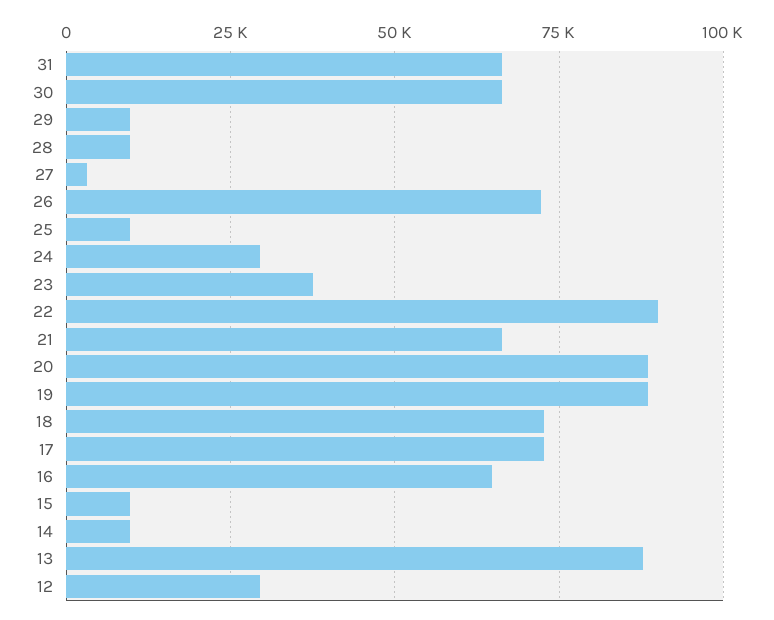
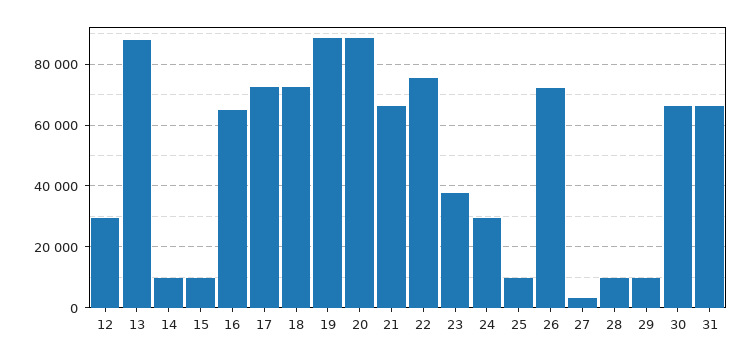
  {
    "31": 66000,
    "30": 66000,
    "29": 10000,
    "28": 10000,
    "27": 4000,
    "26": 72000,
    "25": 10000,
    "24": 30000,
    "23": 38000,
-   "22": 90000,
+   "22": 76000,
    "21": 66000,
    "20": 88000,
    "19": 88000,
    "18": 72000,
    "17": 72000,
    "16": 64000,
    "15": 10000,
    "14": 10000,
    "13": 88000,
    "12": 30000
  }

